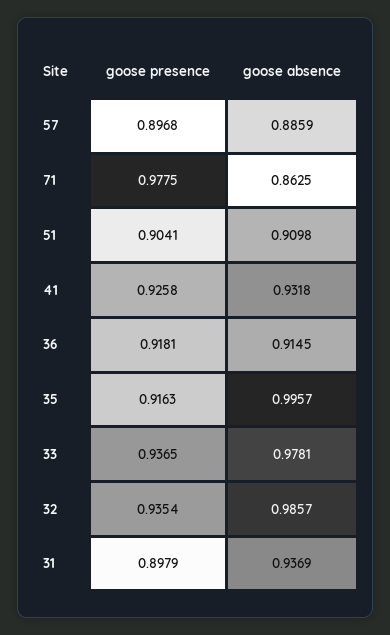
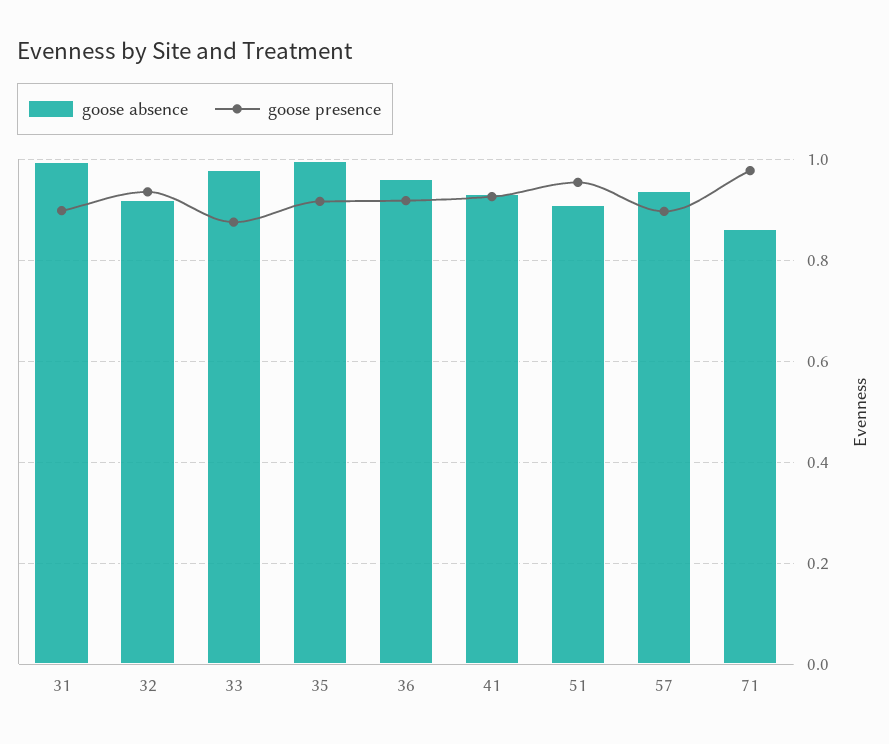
  {
    "goose presence": {
      "57": 0.8968,
      "71": 0.9775,
-     "51": 0.9041,
+     "51": 0.96,
      "41": 0.9258,
      "36": 0.9181,
      "35": 0.9163,
-     "33": 0.9365,
+     "33": 0.88,
      "32": 0.9354,
      "31": 0.8979
    },
    "goose absence": {
-     "57": 0.8859,
+     "57": 0.94,
      "71": 0.8625,
      "51": 0.9098,
      "41": 0.9318,
-     "36": 0.9145,
+     "36": 0.96,
      "35": 0.9957,
      "33": 0.9781,
-     "32": 0.9857,
+     "32": 0.92,
-     "31": 0.9369
+     "31": 1
    }
  }

